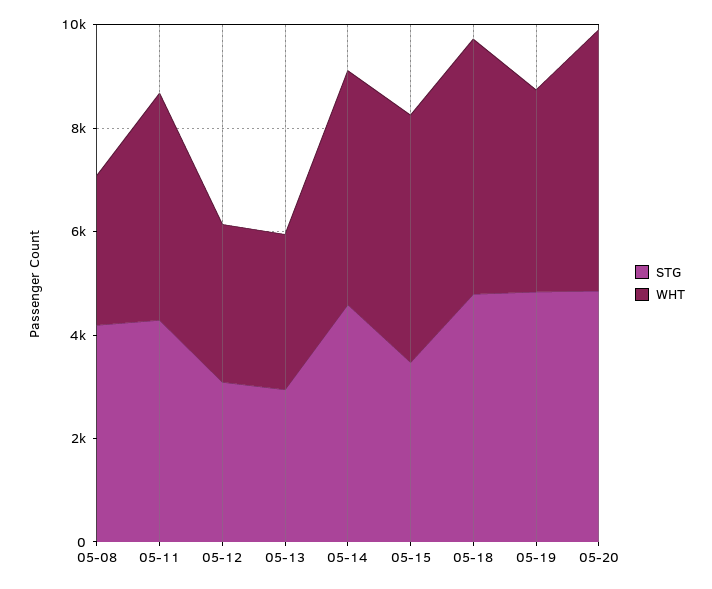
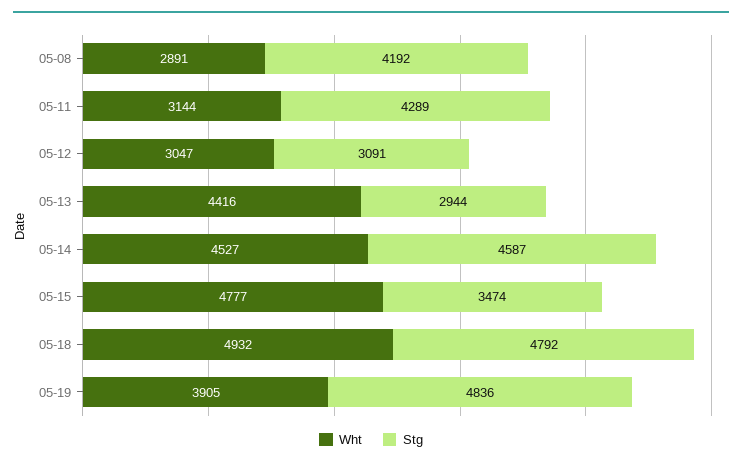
  {
    "STG": {
      "05-08": 4192,
      "05-11": 4289,
      "05-12": 3091,
      "05-13": 2944,
      "05-14": 4587,
      "05-15": 3474,
      "05-18": 4792,
-     "05-19": 4836,
+     "05-19": 4836
-     "05-20": 5000
    },
    "WHT": {
      "05-08": 2891,
-     "05-11": 4500,
+     "05-11": 3144,
      "05-12": 3047,
-     "05-13": 3000,
+     "05-13": 4416,
      "05-14": 4527,
      "05-15": 4777,
      "05-18": 4932,
-     "05-19": 3905,
+     "05-19": 3905
-     "05-20": 5000
    }
  }

